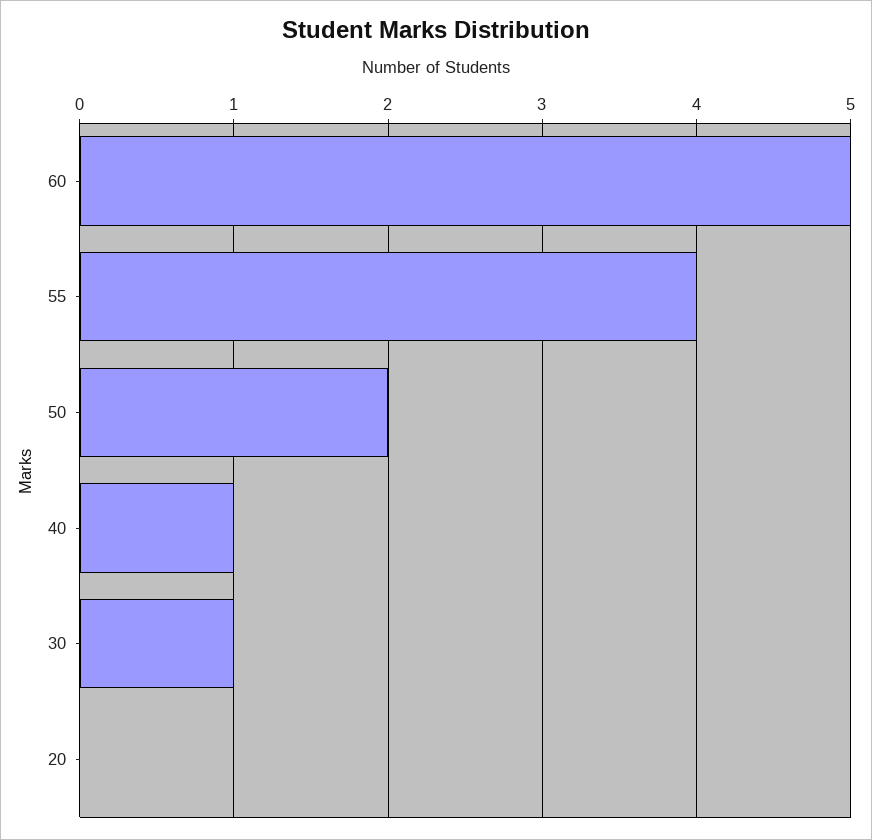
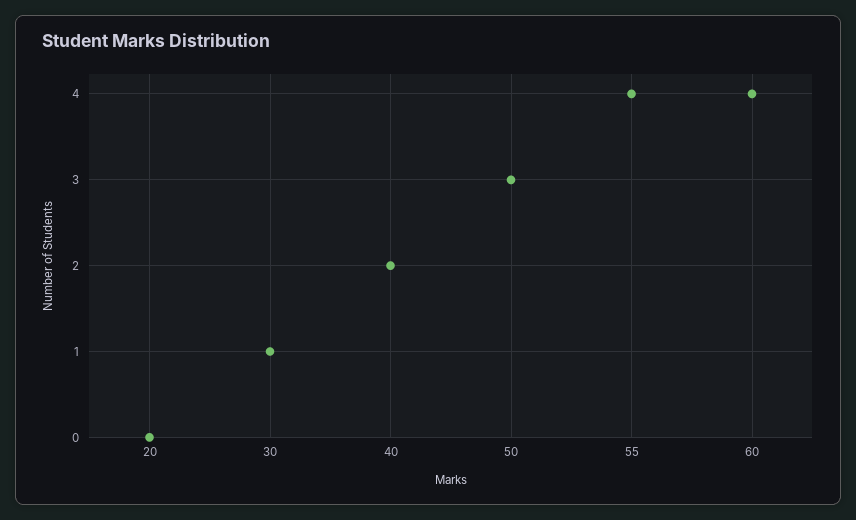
  {
-   "60": 5,
+   "60": 4,
    "55": 4,
-   "50": 2,
+   "50": 3,
-   "40": 1,
+   "40": 2,
    "30": 1,
    "20": 0
  }

